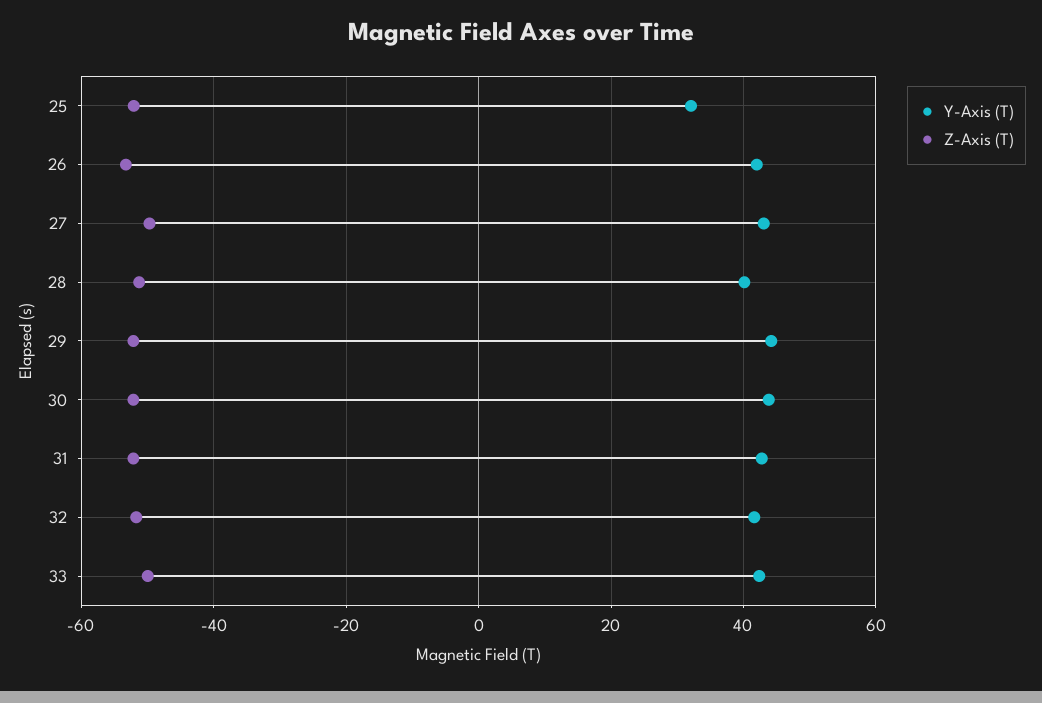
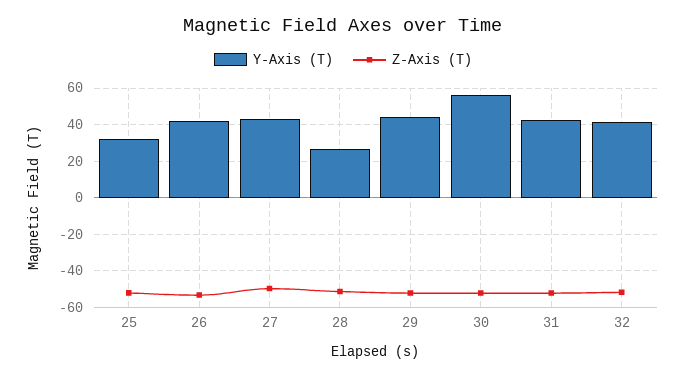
  {
    "Y-Axis (T)": {
      "25": 32,
      "26": 42,
      "27": 44,
-     "28": 40,
+     "28": 25,
      "29": 44,
-     "30": 44,
+     "30": 55,
      "31": 42,
-     "32": 42,
+     "32": 42
-     "33": 42
    },
    "Z-Axis (T)": {
      "25": -52,
      "26": -54,
      "27": -50,
      "28": -52,
      "29": -52,
      "30": -52,
      "31": -52,
-     "32": -52,
+     "32": -52
-     "33": -50
    }
  }

